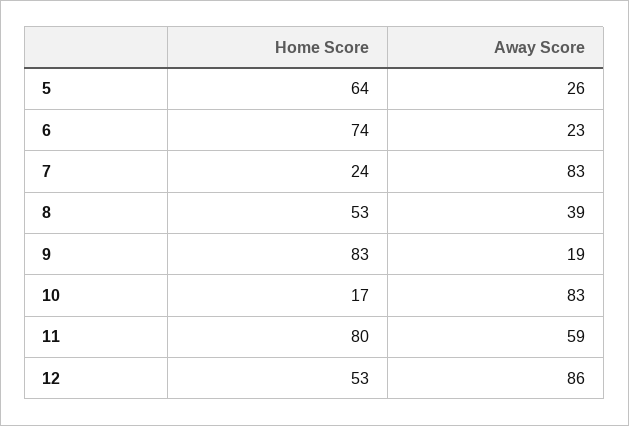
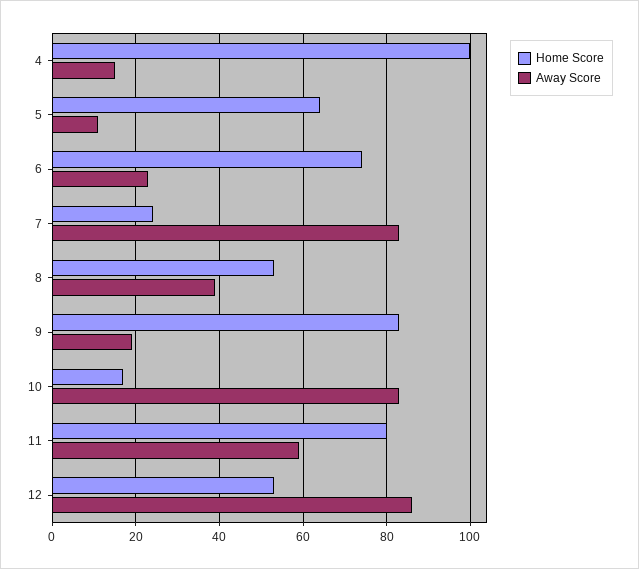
  {
    "Home Score": {
      "5": 64,
      "6": 74,
      "7": 24,
      "8": 53,
      "9": 83,
      "10": 17,
      "11": 80,
-     "12": 53
+     "12": 53,
+     "4": 100
    },
    "Away Score": {
-     "5": 26,
+     "5": 10,
      "6": 23,
      "7": 83,
      "8": 39,
      "9": 19,
      "10": 83,
      "11": 59,
-     "12": 86
+     "12": 86,
+     "4": 15
    }
  }

